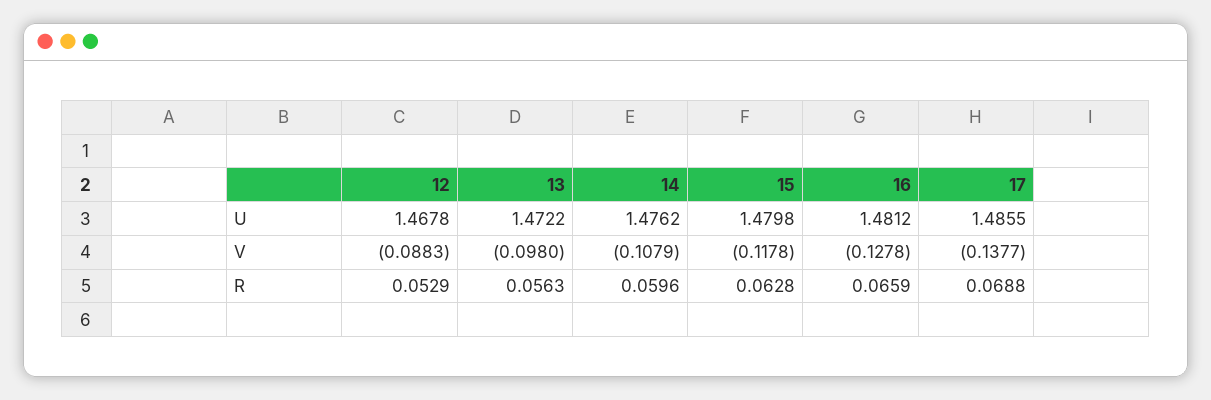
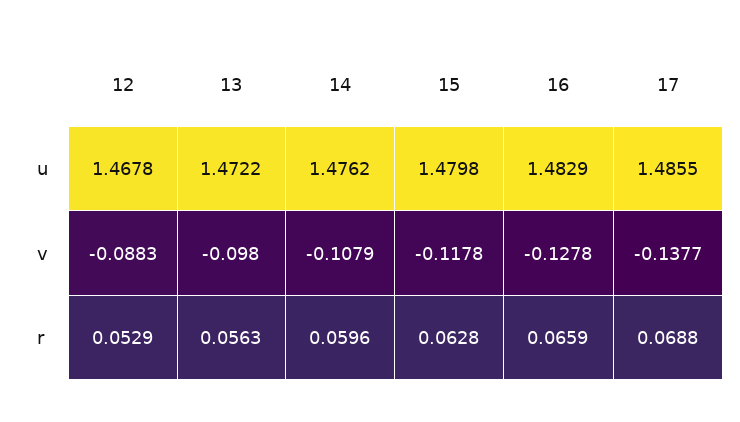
  {
    "12": {
      "U": 1.4678,
      "V": -0.0883,
      "R": 0.0529
    },
    "13": {
      "U": 1.4722,
      "V": -0.098,
      "R": 0.0563
    },
    "14": {
      "U": 1.4762,
      "V": -0.1079,
      "R": 0.0596
    },
    "15": {
      "U": 1.4798,
      "V": -0.1178,
      "R": 0.0628
    },
    "16": {
-     "U": 1.4812,
+     "U": 1.4829,
      "V": -0.1278,
      "R": 0.0659
    },
    "17": {
      "U": 1.4855,
      "V": -0.1377,
      "R": 0.0688
    }
  }

